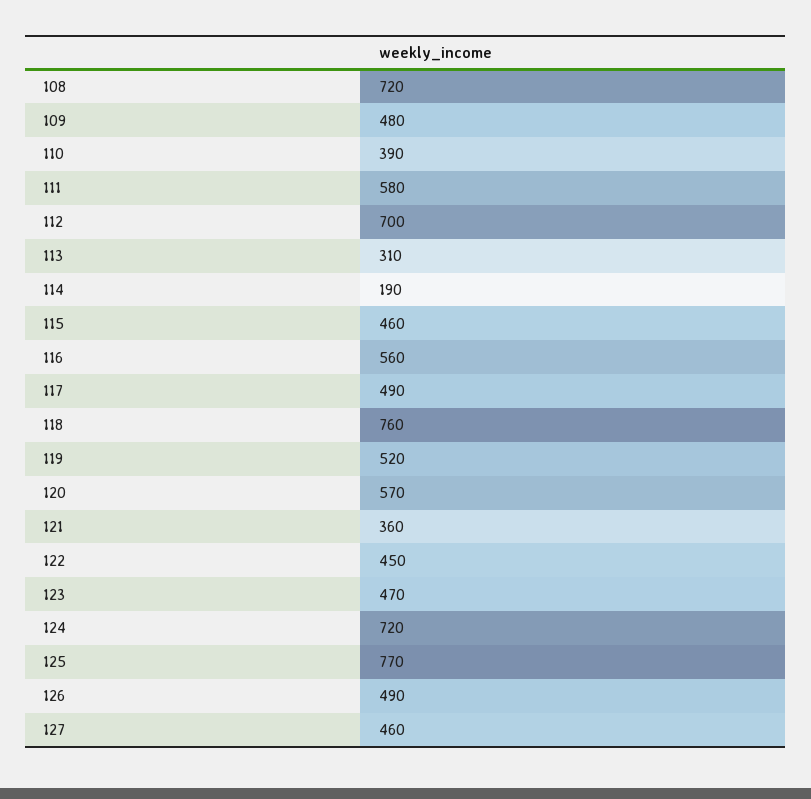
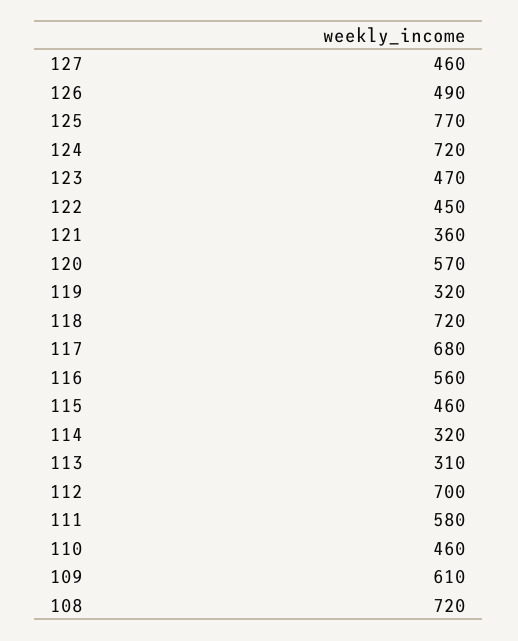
  {
    "108": 720,
-   "109": 480,
+   "109": 610,
-   "110": 390,
+   "110": 460,
    "111": 580,
    "112": 700,
    "113": 310,
-   "114": 190,
+   "114": 320,
    "115": 460,
    "116": 560,
-   "117": 490,
+   "117": 680,
-   "118": 760,
+   "118": 720,
-   "119": 520,
+   "119": 320,
    "120": 570,
    "121": 360,
    "122": 450,
    "123": 470,
    "124": 720,
    "125": 770,
    "126": 490,
    "127": 460
  }

